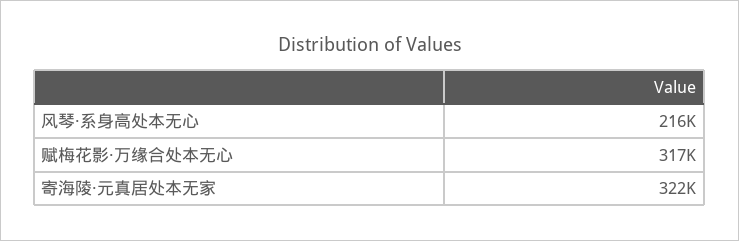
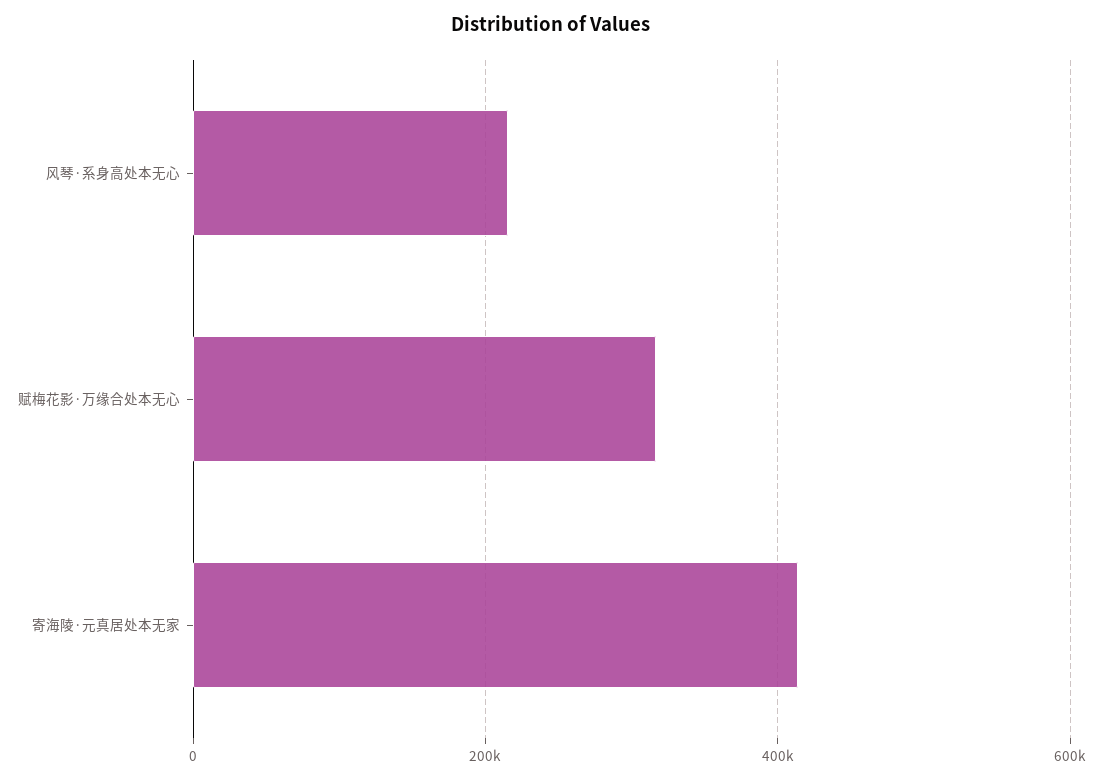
  {
    "风琴·系身高处本无心": 216000,
    "赋梅花影·万缘合处本无心": 317000,
-   "寄海陵·元真居处本无家": 322000
+   "寄海陵·元真居处本无家": 420000
  }

